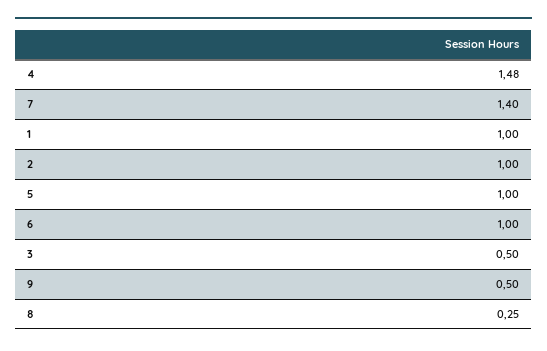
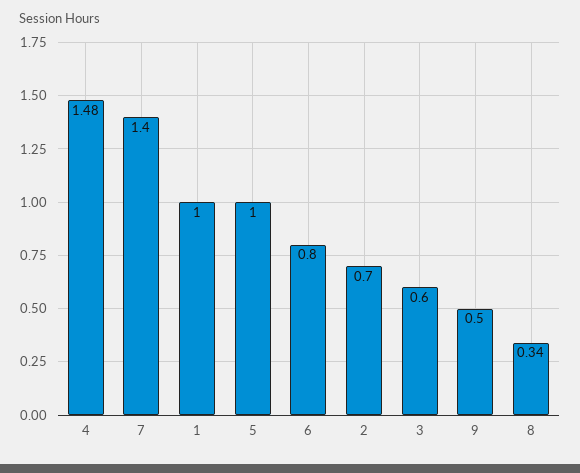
  {
    "4": 1.48,
    "7": 1.4,
    "1": 1,
-   "2": 1,
+   "2": 0.7,
    "5": 1,
-   "6": 1,
+   "6": 0.8,
-   "3": 0.5,
+   "3": 0.6,
    "9": 0.5,
-   "8": 0.25
+   "8": 0.34
  }

